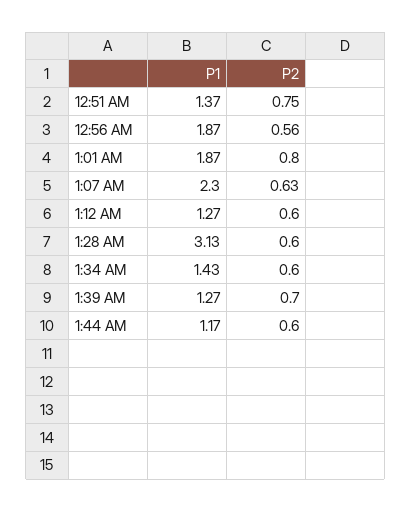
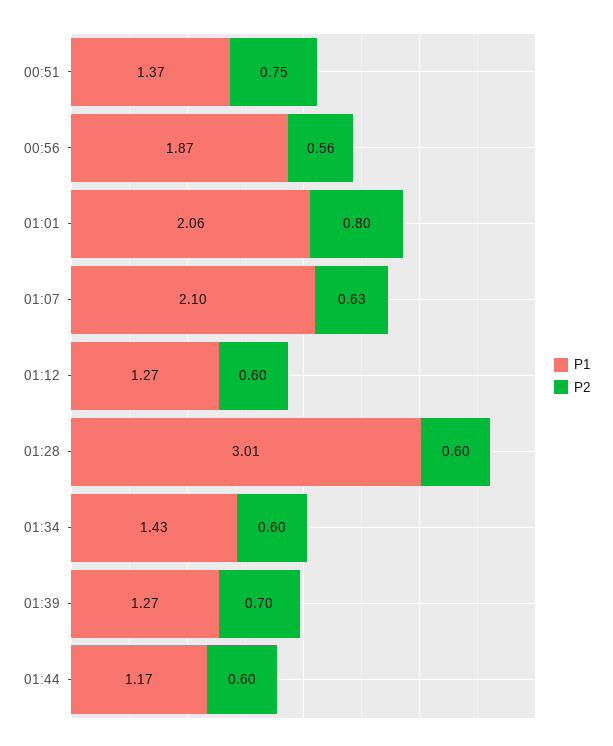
  {
    "P1": {
      "12:51 AM": 1.37,
      "12:56 AM": 1.87,
-     "1:01 AM": 1.87,
+     "1:01 AM": 2.06,
-     "1:07 AM": 2.3,
+     "1:07 AM": 2.1,
      "1:12 AM": 1.27,
-     "1:28 AM": 3.13,
+     "1:28 AM": 3.01,
      "1:34 AM": 1.43,
      "1:39 AM": 1.27,
      "1:44 AM": 1.17
    },
    "P2": {
      "12:51 AM": 0.75,
      "12:56 AM": 0.56,
      "1:01 AM": 0.8,
      "1:07 AM": 0.63,
      "1:12 AM": 0.6,
      "1:28 AM": 0.6,
      "1:34 AM": 0.6,
      "1:39 AM": 0.7,
      "1:44 AM": 0.6
    }
  }

